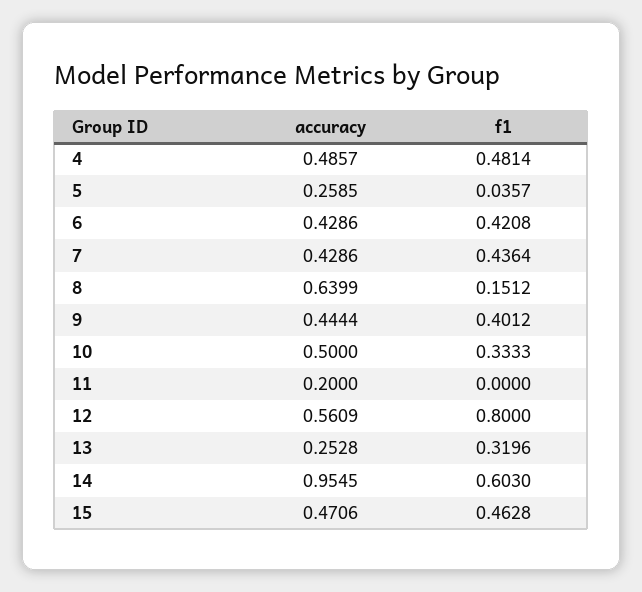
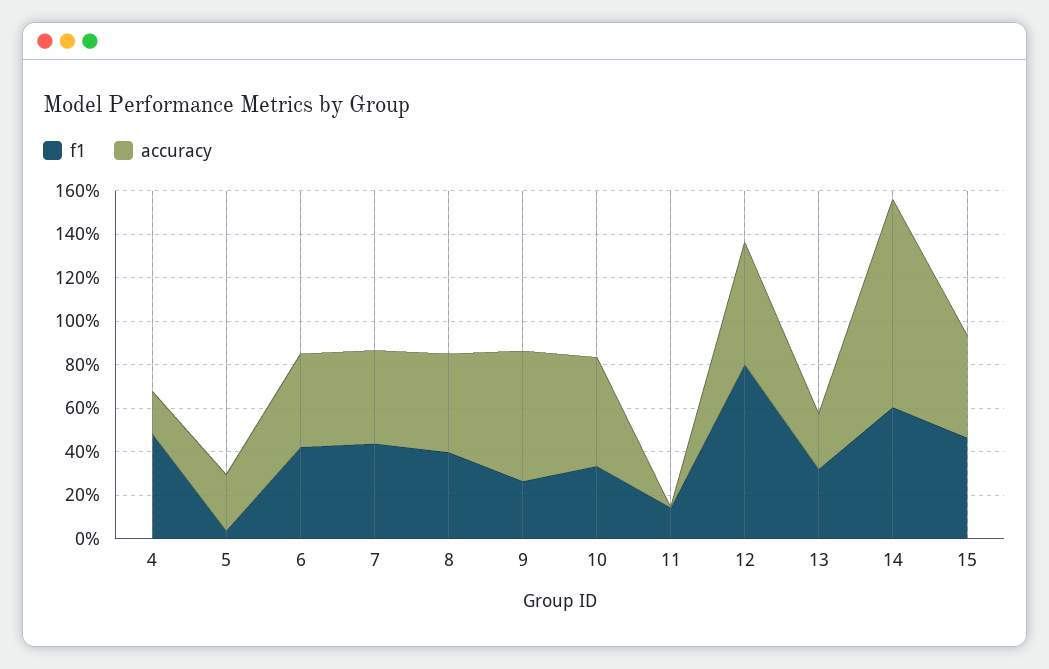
  {
    "accuracy": {
-     "4": 0.4857,
+     "4": 0.2,
      "5": 0.2585,
      "6": 0.4286,
      "7": 0.4286,
-     "8": 0.6399,
+     "8": 0.45,
-     "9": 0.4444,
+     "9": 0.6,
      "10": 0.5,
-     "11": 0.2,
+     "11": 0,
      "12": 0.5609,
      "13": 0.2528,
      "14": 0.9545,
      "15": 0.4706
    },
    "f1": {
      "4": 0.4814,
      "5": 0.0357,
      "6": 0.4208,
      "7": 0.4364,
-     "8": 0.1512,
+     "8": 0.4,
-     "9": 0.4012,
+     "9": 0.25,
      "10": 0.3333,
-     "11": 0,
+     "11": 0.15,
      "12": 0.8,
      "13": 0.3196,
      "14": 0.603,
      "15": 0.4628
    }
  }

